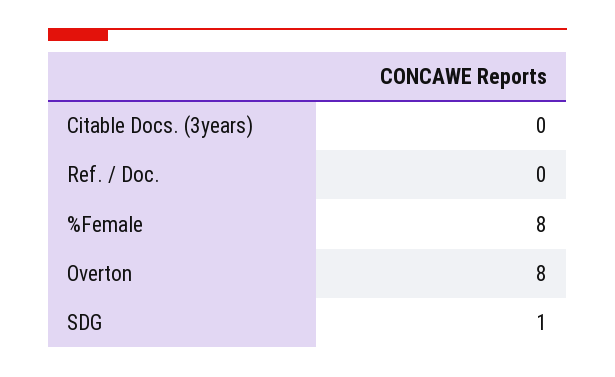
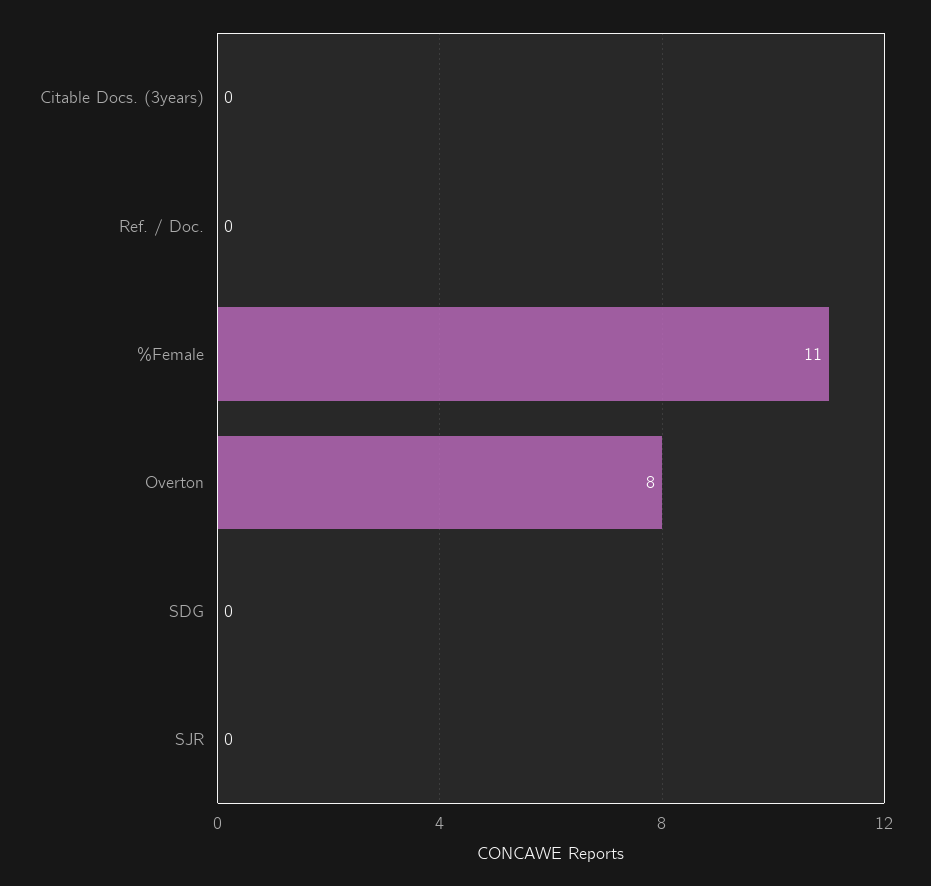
  {
    "Citable Docs. (3years)": 0,
    "Ref. / Doc.": 0,
-   "%Female": 8,
+   "%Female": 11,
    "Overton": 8,
-   "SDG": 1
+   "SDG": 0,
+   "SJR": 0
  }

